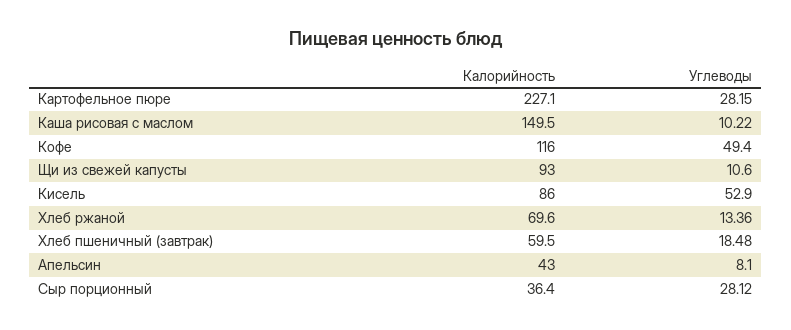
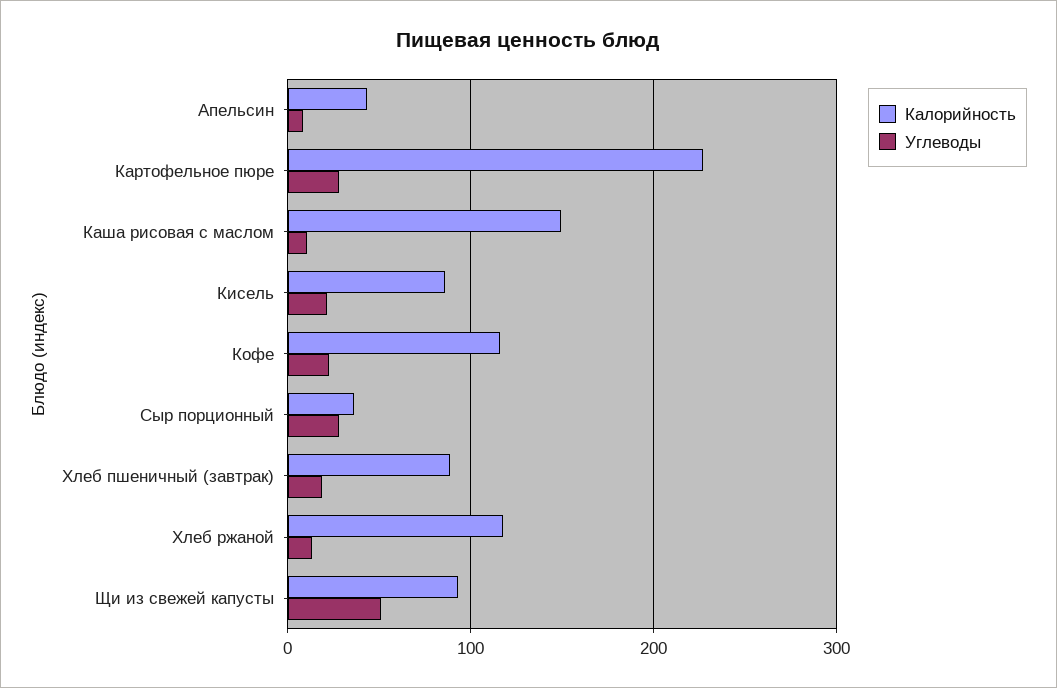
  {
    "Калорийность": {
      "Картофельное пюре": 227.1,
      "Каша рисовая с маслом": 149.5,
      "Кофе": 116,
      "Щи из свежей капусты": 93,
      "Кисель": 86,
-     "Хлеб ржаной": 69.6,
+     "Хлеб ржаной": 120,
-     "Хлеб пшеничный (завтрак)": 59.5,
+     "Хлеб пшеничный (завтрак)": 90,
      "Апельсин": 43,
      "Сыр порционный": 36.4
    },
    "Углеводы": {
      "Картофельное пюре": 28.15,
      "Каша рисовая с маслом": 10.22,
-     "Кофе": 49.4,
+     "Кофе": 20,
-     "Щи из свежей капусты": 10.6,
+     "Щи из свежей капусты": 50,
-     "Кисель": 52.9,
+     "Кисель": 20,
      "Хлеб ржаной": 13.36,
      "Хлеб пшеничный (завтрак)": 18.48,
      "Апельсин": 8.1,
      "Сыр порционный": 28.12
    }
  }

